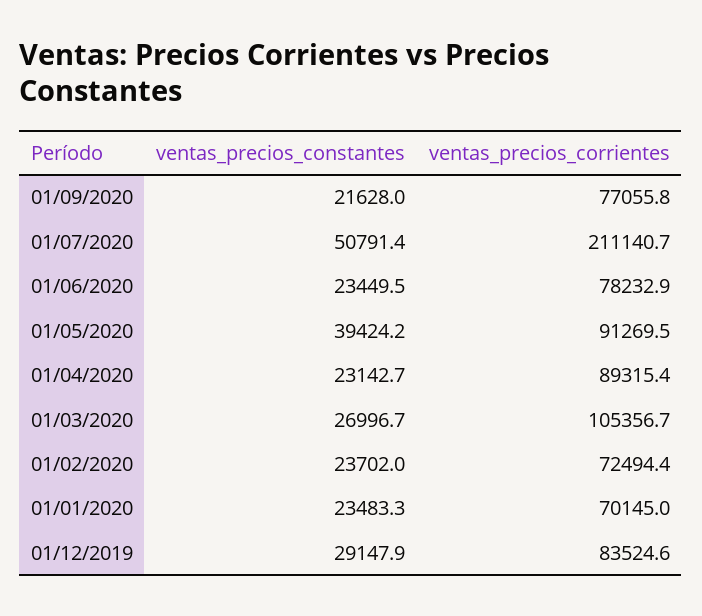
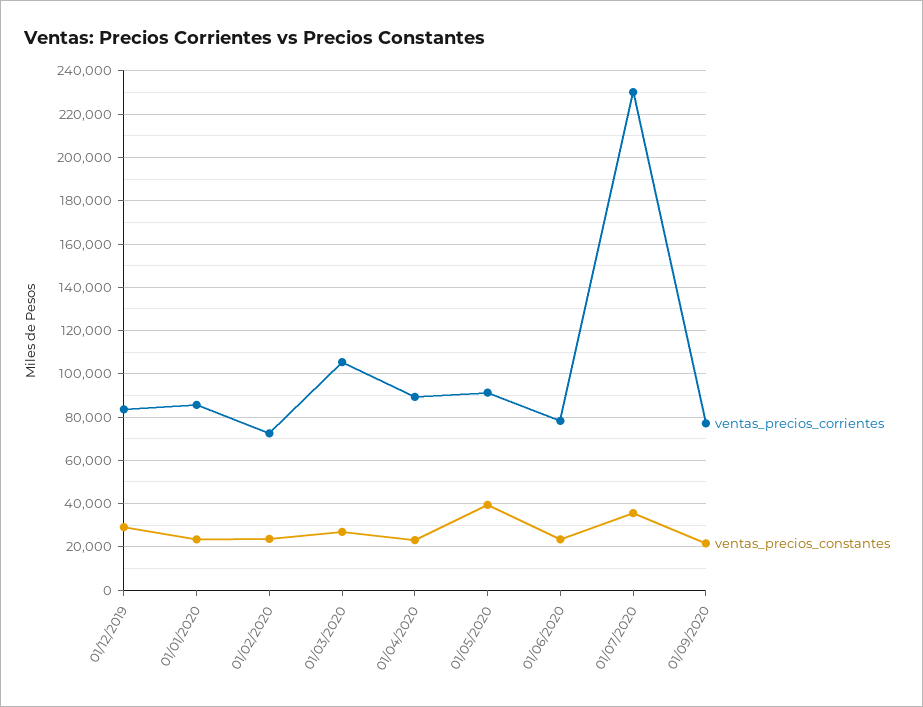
  {
    "ventas_precios_constantes": {
      "01/09/2020": 21628,
-     "01/07/2020": 50791.4,
+     "01/07/2020": 35000,
      "01/06/2020": 23449.5,
      "01/05/2020": 39424.2,
      "01/04/2020": 23142.7,
      "01/03/2020": 26996.7,
      "01/02/2020": 23702,
      "01/01/2020": 23483.3,
      "01/12/2019": 29147.9
    },
    "ventas_precios_corrientes": {
      "01/09/2020": 77055.8,
-     "01/07/2020": 211140.7,
+     "01/07/2020": 230000,
      "01/06/2020": 78232.9,
      "01/05/2020": 91269.5,
      "01/04/2020": 89315.4,
      "01/03/2020": 105356.7,
      "01/02/2020": 72494.4,
-     "01/01/2020": 70145,
+     "01/01/2020": 85000,
      "01/12/2019": 83524.6
    }
  }

